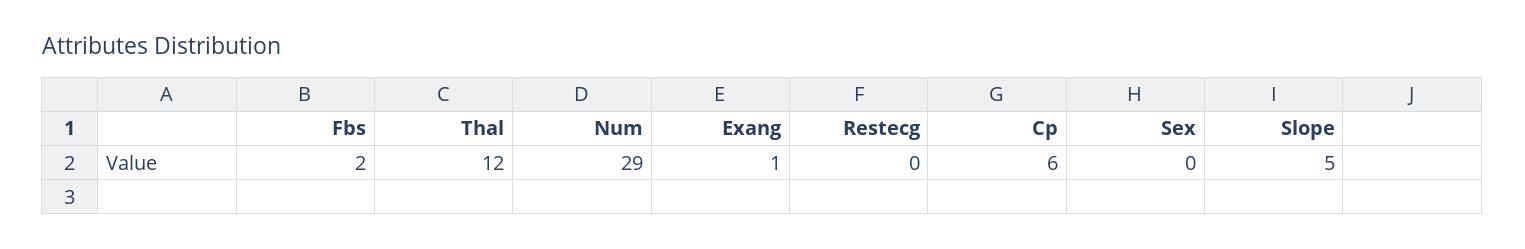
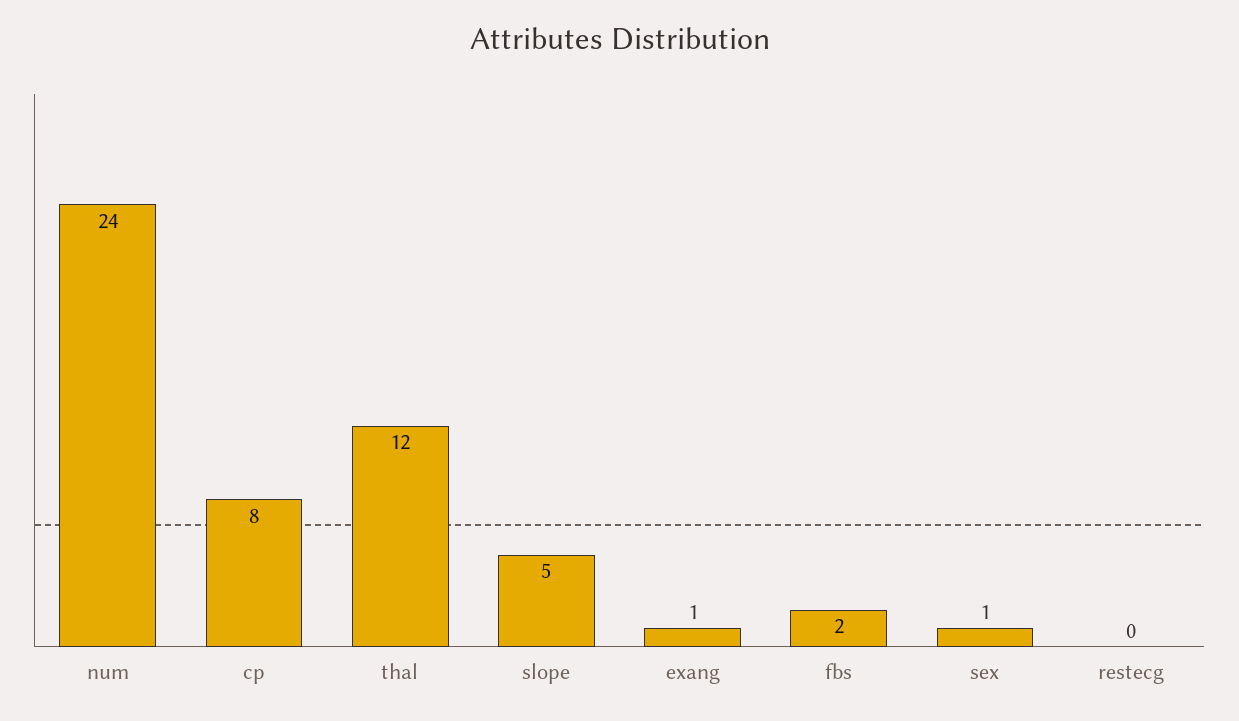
  {
    "Fbs": 2,
    "Thal": 12,
-   "Num": 29,
+   "Num": 24,
    "Exang": 1,
    "Restecg": 0,
-   "Cp": 6,
+   "Cp": 8,
-   "Sex": 0,
+   "Sex": 1,
    "Slope": 5
  }

